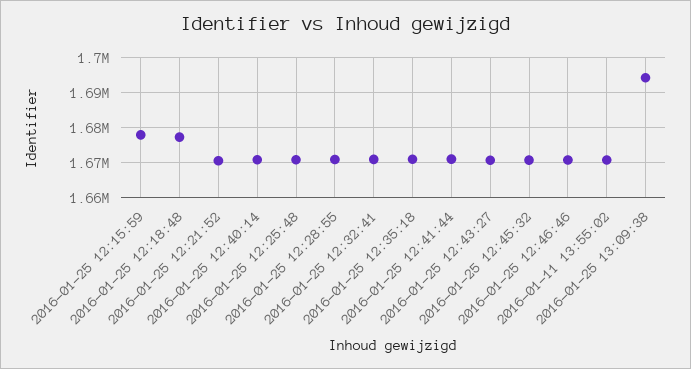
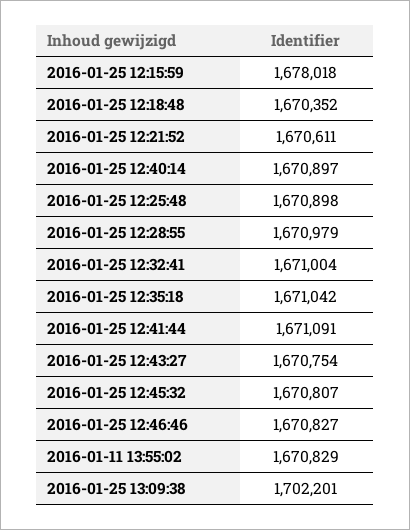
  {
    "2016-01-25 12:15:59": 1678018,
-   "2016-01-25 12:18:48": 1678000,
+   "2016-01-25 12:18:48": 1670352,
    "2016-01-25 12:21:52": 1670611,
    "2016-01-25 12:40:14": 1670897,
    "2016-01-25 12:25:48": 1670898,
    "2016-01-25 12:28:55": 1670979,
    "2016-01-25 12:32:41": 1671004,
    "2016-01-25 12:35:18": 1671042,
    "2016-01-25 12:41:44": 1671091,
    "2016-01-25 12:43:27": 1670754,
    "2016-01-25 12:45:32": 1670807,
    "2016-01-25 12:46:46": 1670827,
    "2016-01-11 13:55:02": 1670829,
-   "2016-01-25 13:09:38": 1694000
+   "2016-01-25 13:09:38": 1702201
  }

